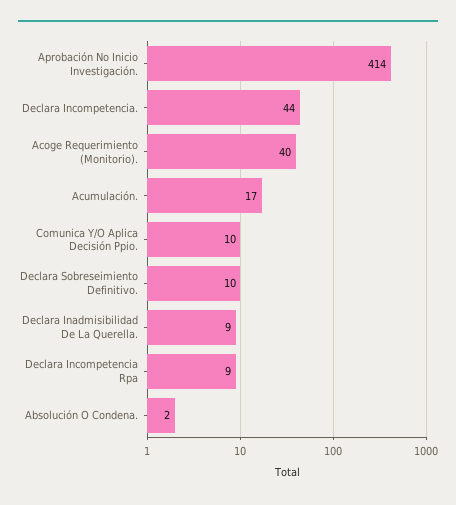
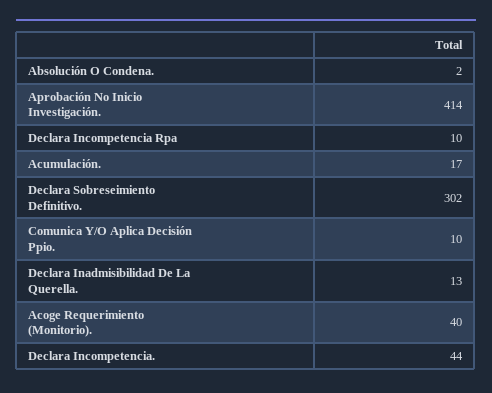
  {
    "Aprobación No Inicio Investigación.": 414,
    "Declara Incompetencia.": 44,
    "Acoge Requerimiento (Monitorio).": 40,
    "Acumulación.": 17,
    "Comunica Y/O Aplica Decisión Ppio.": 10,
-   "Declara Sobreseimiento Definitivo.": 10,
+   "Declara Sobreseimiento Definitivo.": 302,
-   "Declara Inadmisibilidad De La Querella.": 9,
+   "Declara Inadmisibilidad De La Querella.": 13,
-   "Declara Incompetencia Rpa": 9,
+   "Declara Incompetencia Rpa": 10,
    "Absolución O Condena.": 2
  }

